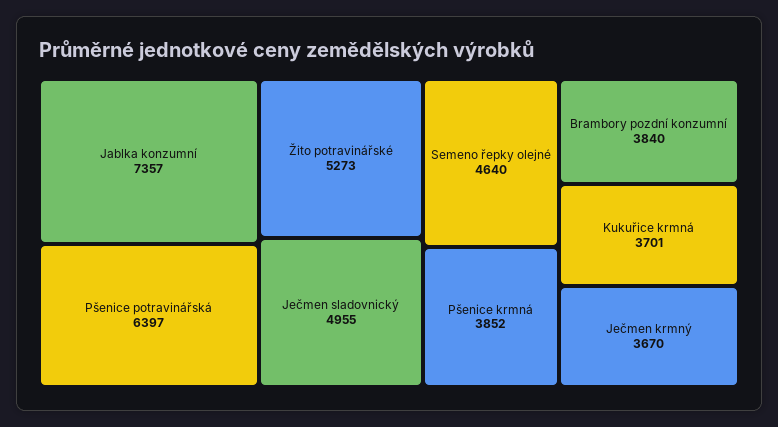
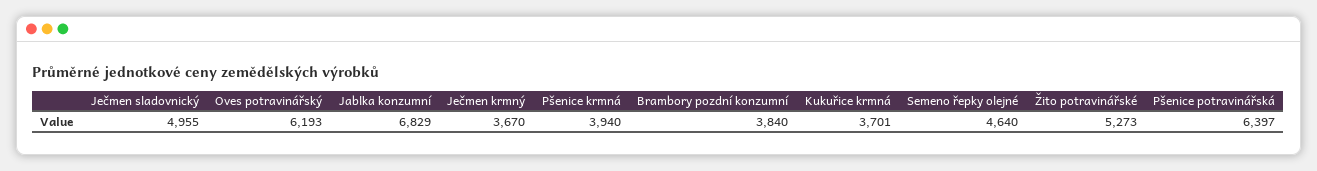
  {
-   "Jablka konzumní": 7357,
+   "Jablka konzumní": 6829,
    "Pšenice potravinářská": 6397,
    "Žito potravinářské": 5273,
    "Ječmen sladovnický": 4955,
    "Semeno řepky olejné": 4640,
-   "Pšenice krmná": 3852,
+   "Pšenice krmná": 3940,
    "Brambory pozdní konzumní": 3840,
    "Kukuřice krmná": 3701,
-   "Ječmen krmný": 3670
+   "Ječmen krmný": 3670,
+   "Oves potravinářský": 6193
  }

